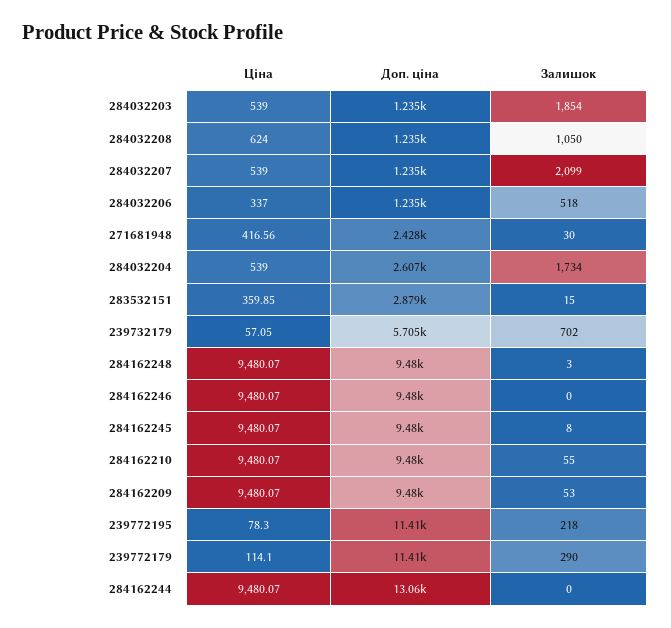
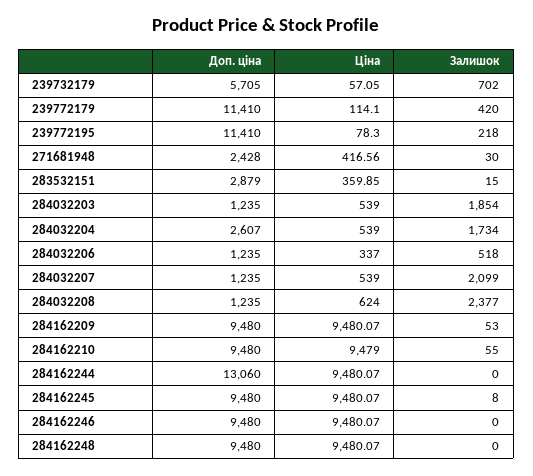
  {
    "Ціна": {
      "284032203": 539,
      "284032208": 624,
      "284032207": 539,
      "284032206": 337,
      "271681948": 416.56,
      "284032204": 539,
      "283532151": 359.85,
      "239732179": 57.05,
      "284162248": 9480.07,
      "284162246": 9480.07,
      "284162245": 9480.07,
-     "284162210": 9480.07,
+     "284162210": 9479,
      "284162209": 9480.07,
      "239772195": 78.3,
      "239772179": 114.1,
      "284162244": 9480.07
    },
    "Доп. ціна": {
      "284032203": 1235,
      "284032208": 1235,
      "284032207": 1235,
      "284032206": 1235,
      "271681948": 2428,
      "284032204": 2607,
      "283532151": 2879,
      "239732179": 5705,
      "284162248": 9480,
      "284162246": 9480,
      "284162245": 9480,
      "284162210": 9480,
      "284162209": 9480,
      "239772195": 11410,
      "239772179": 11410,
      "284162244": 13060
    },
    "Залишок": {
      "284032203": 1854,
-     "284032208": 1050,
+     "284032208": 2377,
      "284032207": 2099,
      "284032206": 518,
      "271681948": 30,
      "284032204": 1734,
      "283532151": 15,
      "239732179": 702,
-     "284162248": 3,
+     "284162248": 0,
      "284162246": 0,
      "284162245": 8,
      "284162210": 55,
      "284162209": 53,
      "239772195": 218,
-     "239772179": 290,
+     "239772179": 420,
      "284162244": 0
    }
  }

